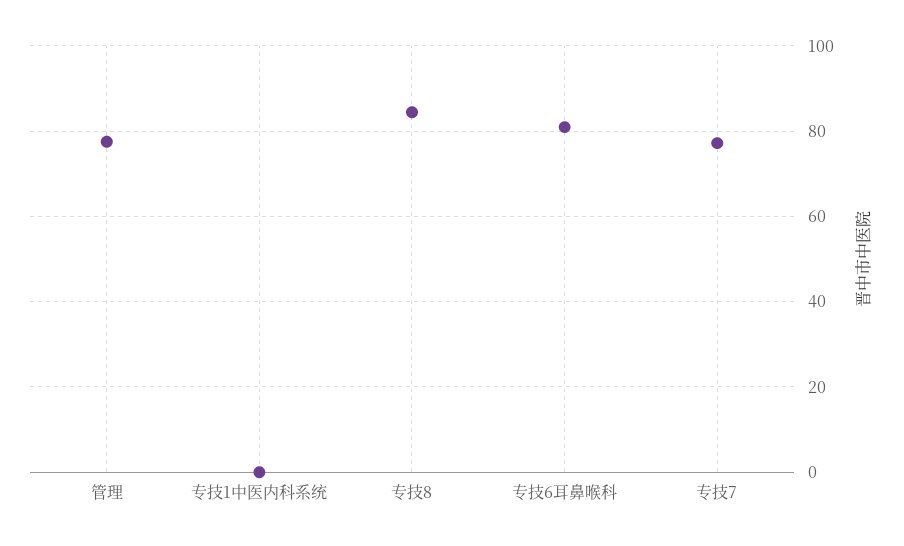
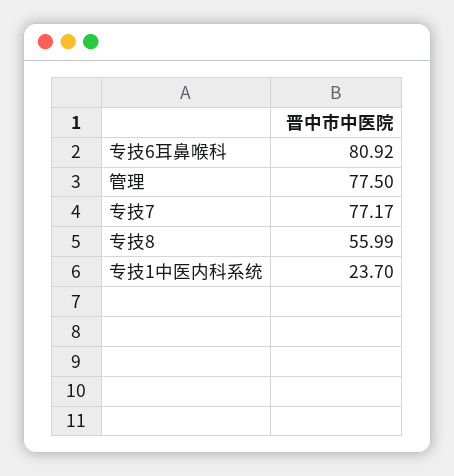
  {
    "管理": 77.5,
-   "专技1中医内科系统": 0,
+   "专技1中医内科系统": 23.7,
-   "专技8": 84,
+   "专技8": 55.99,
    "专技6耳鼻喉科": 80.92,
    "专技7": 77.17
  }

